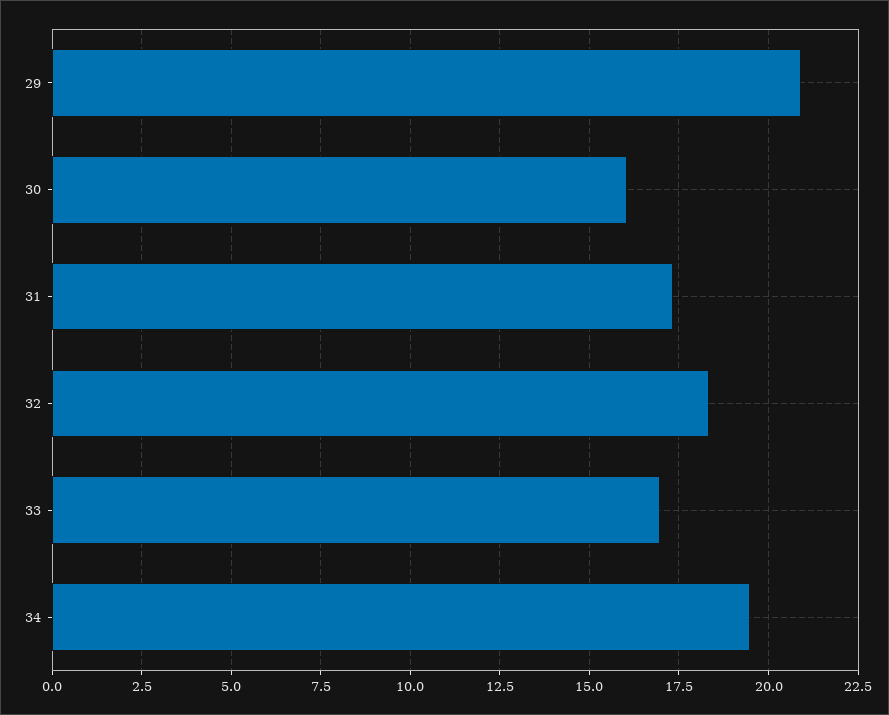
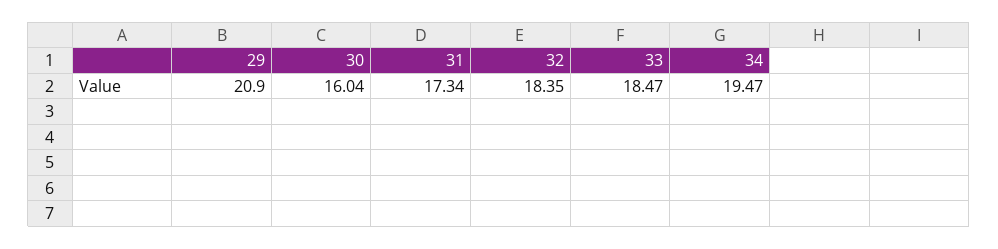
  {
    "29": 20.9,
    "30": 16.04,
    "31": 17.34,
    "32": 18.35,
-   "33": 17,
+   "33": 18.47,
    "34": 19.47
  }

